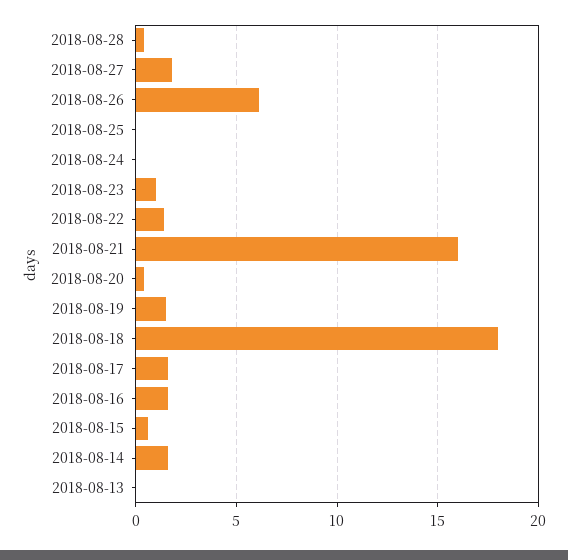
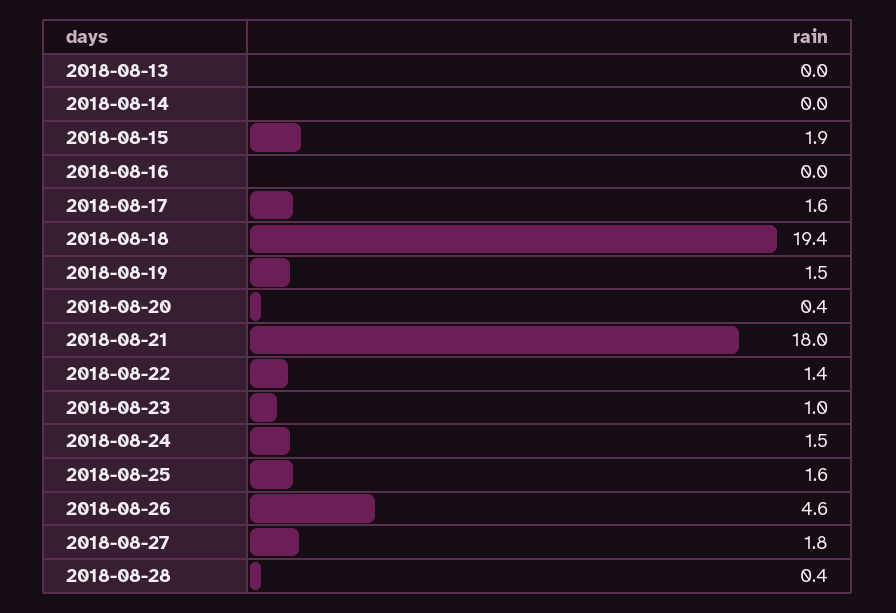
  {
    "2018-08-28": 0.4,
    "2018-08-27": 1.8,
-   "2018-08-26": 6,
+   "2018-08-26": 4.6,
-   "2018-08-25": 0,
+   "2018-08-25": 1.6,
-   "2018-08-24": 0,
+   "2018-08-24": 1.5,
    "2018-08-23": 1,
    "2018-08-22": 1.4,
-   "2018-08-21": 16,
+   "2018-08-21": 18,
    "2018-08-20": 0.4,
    "2018-08-19": 1.5,
-   "2018-08-18": 18,
+   "2018-08-18": 19.4,
    "2018-08-17": 1.6,
-   "2018-08-16": 1.5,
+   "2018-08-16": 0,
-   "2018-08-15": 0.5,
+   "2018-08-15": 1.9,
-   "2018-08-14": 1.5,
+   "2018-08-14": 0,
    "2018-08-13": 0
  }

